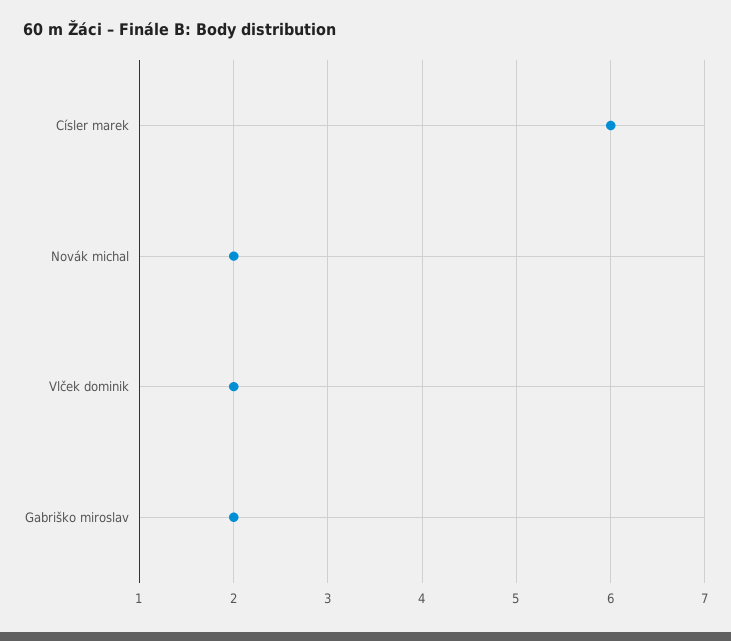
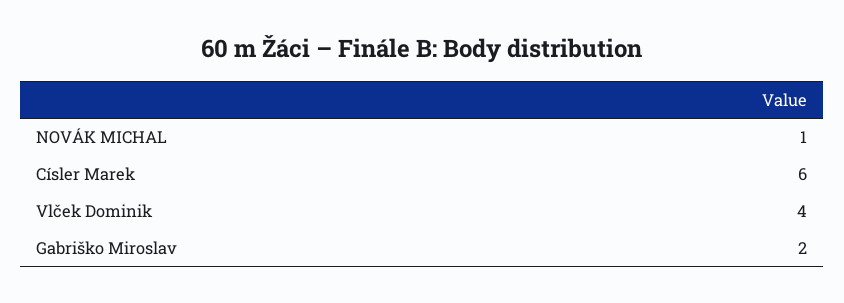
  {
    "Císler marek": 6,
-   "Novák michal": 2,
+   "Novák michal": 1,
-   "Vlček dominik": 2,
+   "Vlček dominik": 4,
    "Gabriško miroslav": 2
  }

